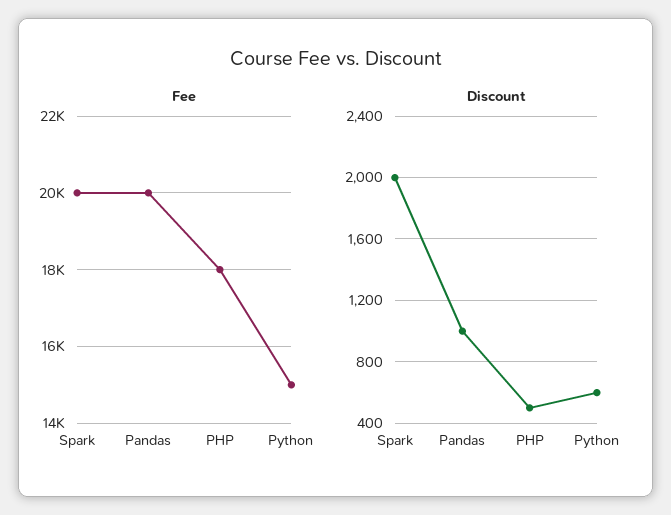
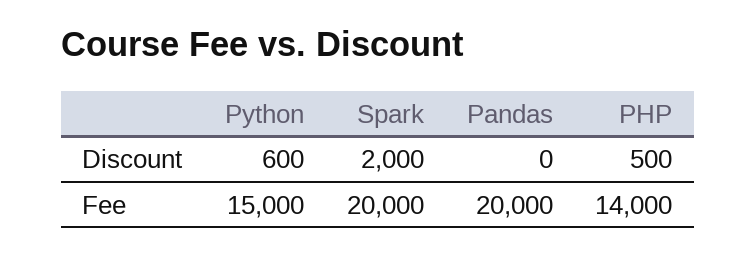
  {
    "Fee": {
      "Spark": 20000,
      "Pandas": 20000,
-     "PHP": 18000,
+     "PHP": 14000,
      "Python": 15000
    },
    "Discount": {
      "Spark": 2000,
-     "Pandas": 1000,
+     "Pandas": 0,
      "PHP": 500,
      "Python": 600
    }
  }

